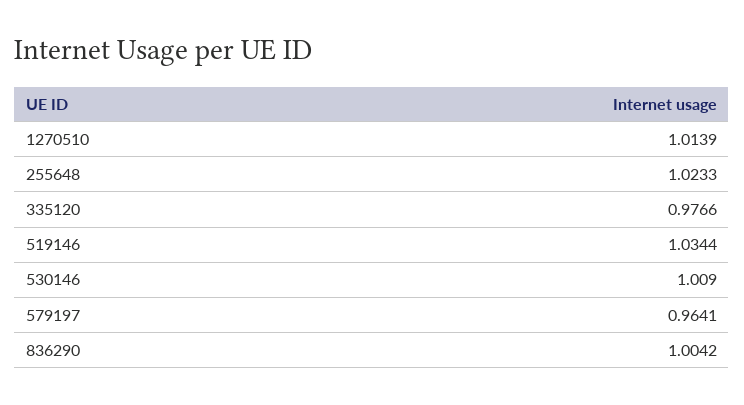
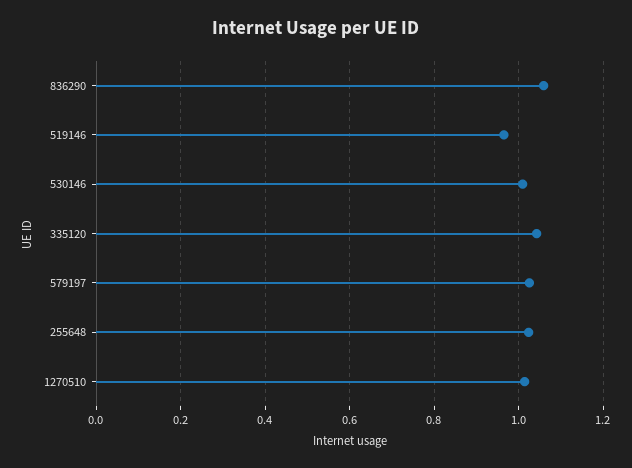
  {
    "1270510": 1.0139,
    "255648": 1.0233,
-   "335120": 0.9766,
+   "335120": 1.04,
-   "519146": 1.0344,
+   "519146": 0.96,
    "530146": 1.009,
-   "579197": 0.9641,
+   "579197": 1.02,
-   "836290": 1.0042
+   "836290": 1.06
  }

